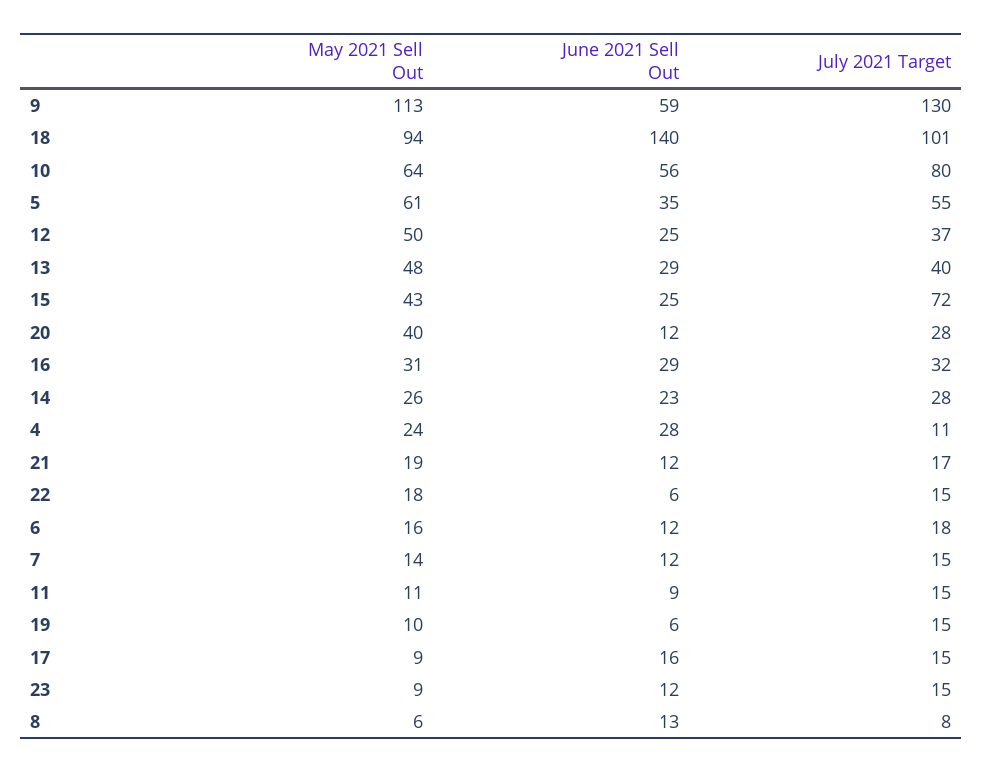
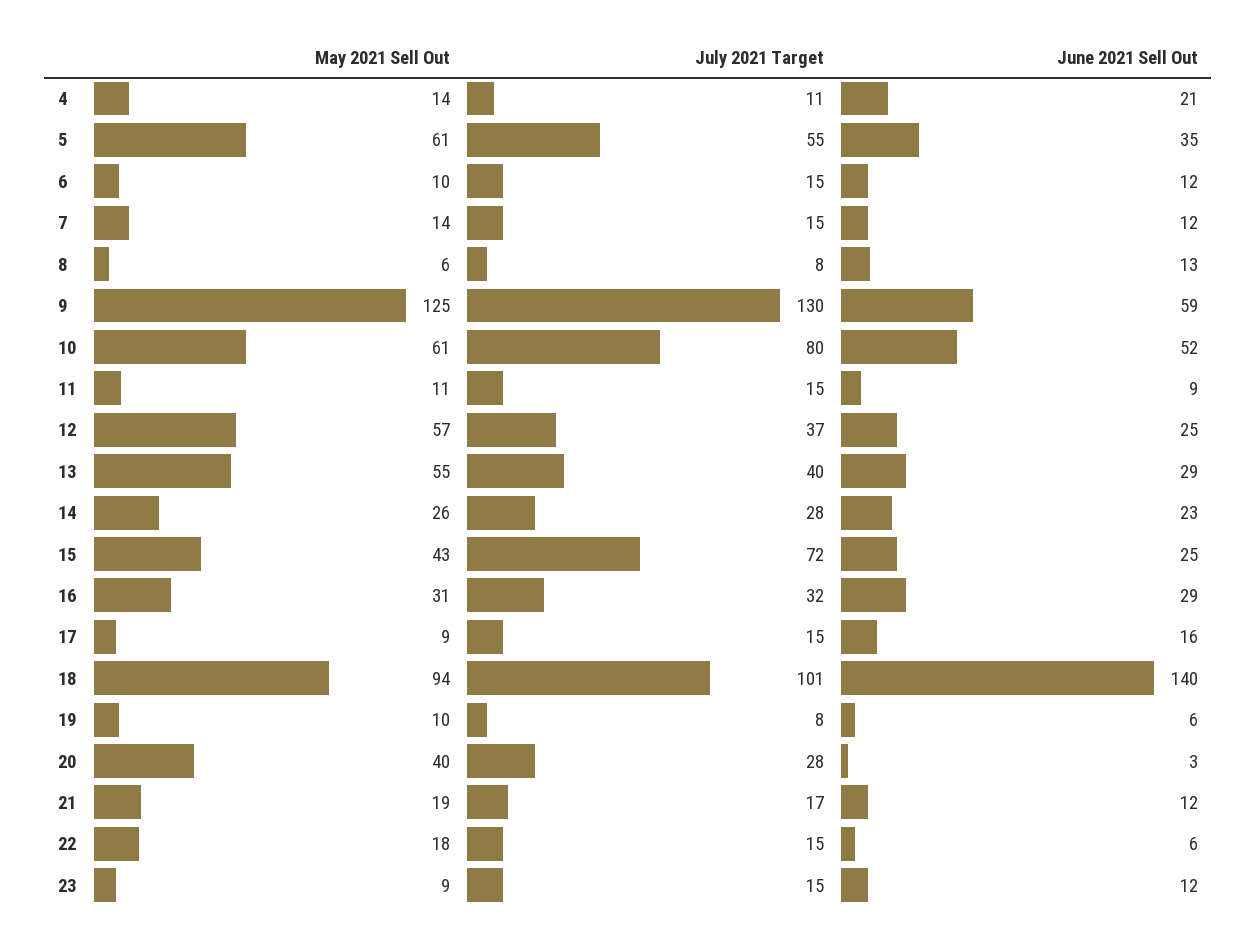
  {
    "May 2021 Sell Out": {
-     "9": 113,
+     "9": 125,
      "18": 94,
-     "10": 64,
+     "10": 61,
      "5": 61,
-     "12": 50,
+     "12": 57,
-     "13": 48,
+     "13": 55,
      "15": 43,
      "20": 40,
      "16": 31,
      "14": 26,
-     "4": 24,
+     "4": 14,
      "21": 19,
      "22": 18,
-     "6": 16,
+     "6": 10,
      "7": 14,
      "11": 11,
      "19": 10,
      "17": 9,
      "23": 9,
      "8": 6
    },
    "June 2021 Sell Out": {
      "9": 59,
      "18": 140,
-     "10": 56,
+     "10": 52,
      "5": 35,
      "12": 25,
      "13": 29,
      "15": 25,
-     "20": 12,
+     "20": 3,
      "16": 29,
      "14": 23,
-     "4": 28,
+     "4": 21,
      "21": 12,
      "22": 6,
      "6": 12,
      "7": 12,
      "11": 9,
      "19": 6,
      "17": 16,
      "23": 12,
      "8": 13
    },
    "July 2021 Target": {
      "9": 130,
      "18": 101,
      "10": 80,
      "5": 55,
      "12": 37,
      "13": 40,
      "15": 72,
      "20": 28,
      "16": 32,
      "14": 28,
      "4": 11,
      "21": 17,
      "22": 15,
-     "6": 18,
+     "6": 15,
      "7": 15,
      "11": 15,
-     "19": 15,
+     "19": 8,
      "17": 15,
      "23": 15,
      "8": 8
    }
  }

